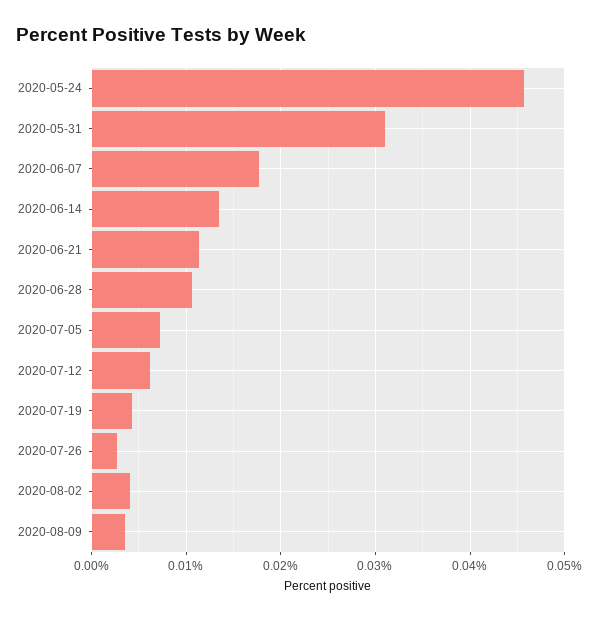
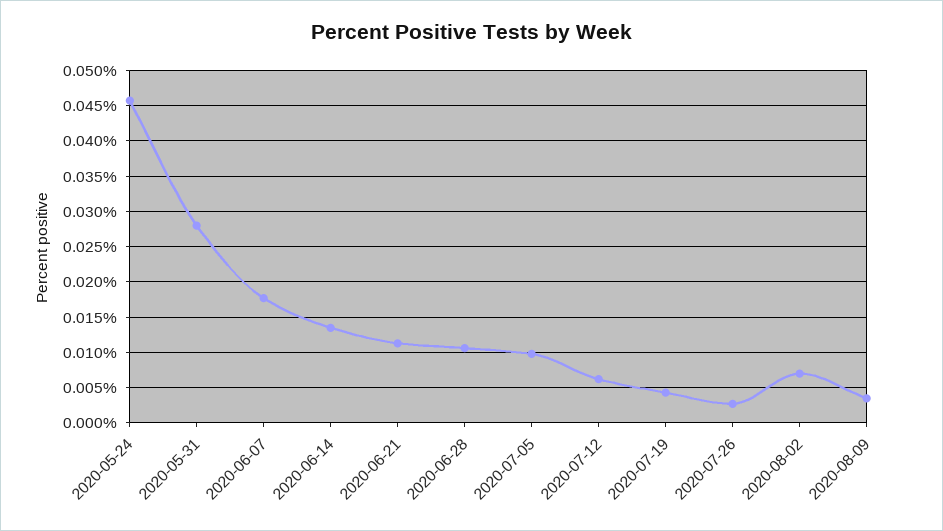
  {
    "2020-05-24": 0.046,
-   "2020-05-31": 0.031,
+   "2020-05-31": 0.028,
    "2020-06-07": 0.018,
    "2020-06-14": 0.014,
    "2020-06-21": 0.011,
    "2020-06-28": 0.011,
-   "2020-07-05": 0.007,
+   "2020-07-05": 0.01,
    "2020-07-12": 0.006,
    "2020-07-19": 0.004,
    "2020-07-26": 0.003,
-   "2020-08-02": 0.004,
+   "2020-08-02": 0.007,
    "2020-08-09": 0.004
  }

